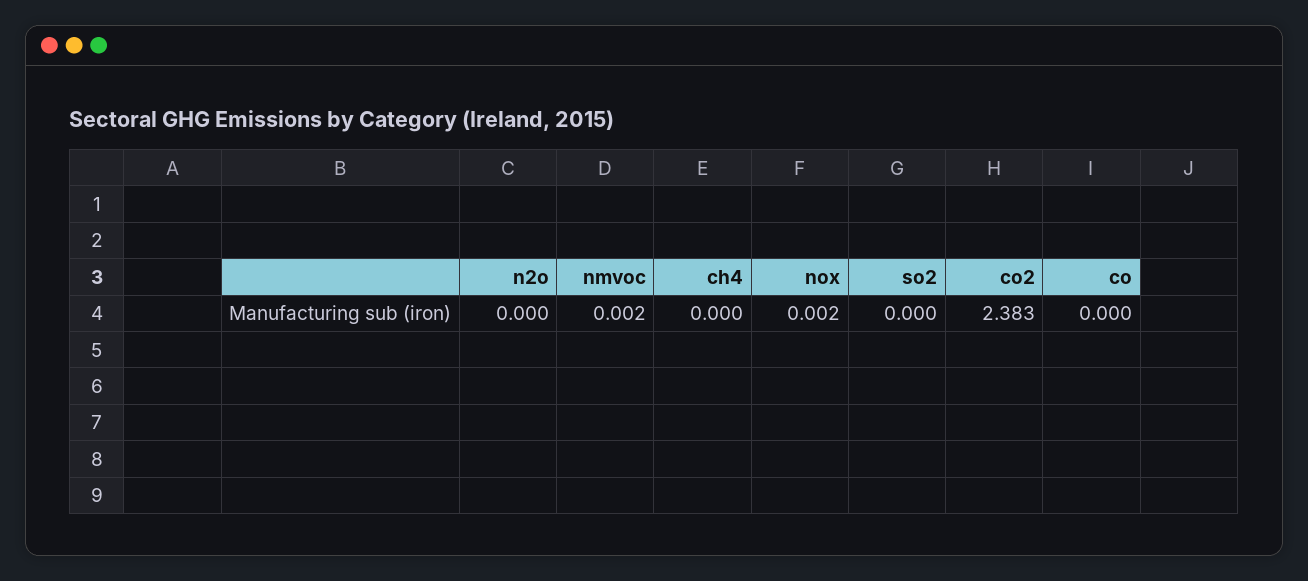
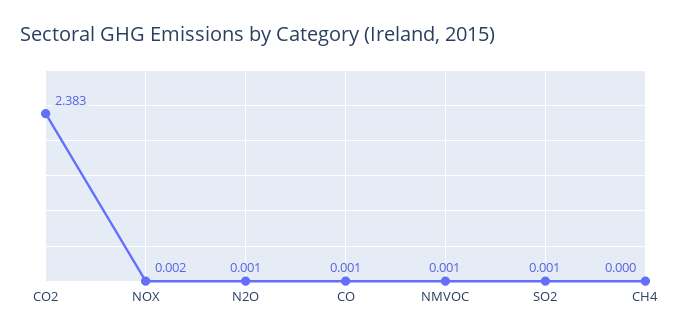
  {
-   "n2o": 0,
+   "n2o": 0.001,
-   "nmvoc": 0.002,
+   "nmvoc": 0.001,
    "ch4": 0,
    "nox": 0.002,
-   "so2": 0,
+   "so2": 0.001,
    "co2": 2.383,
-   "co": 0
+   "co": 0.001
  }

